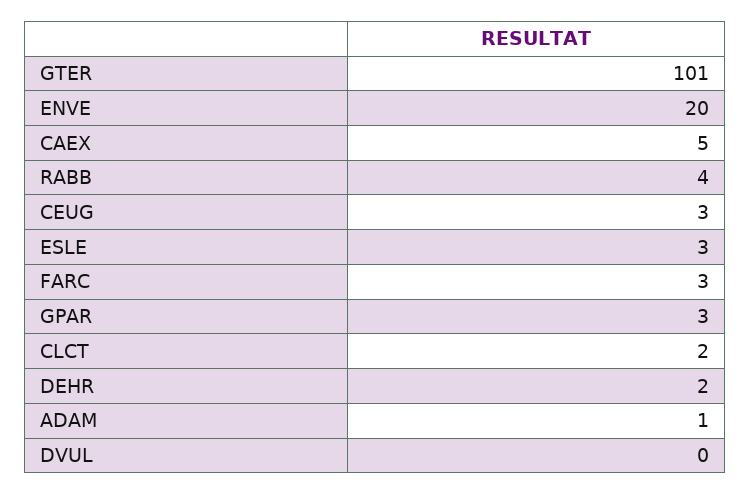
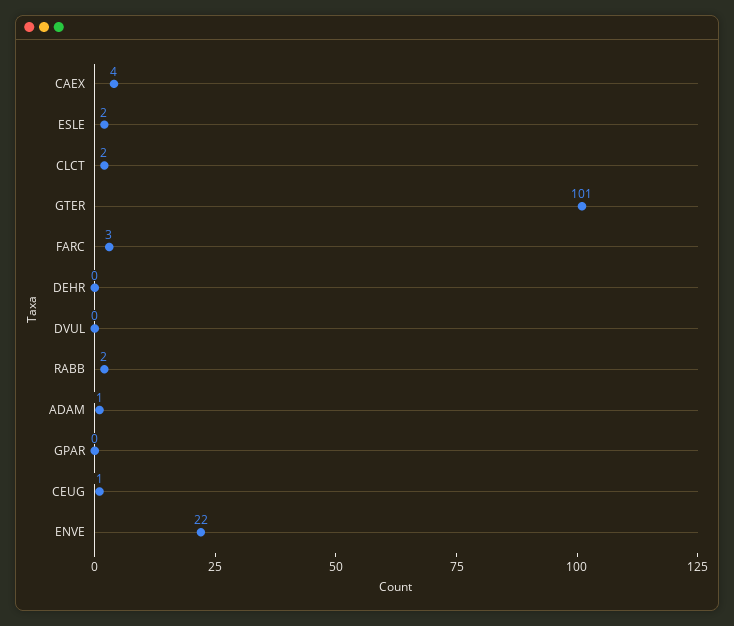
  {
    "GTER": 101,
-   "ENVE": 20,
+   "ENVE": 22,
-   "CAEX": 5,
+   "CAEX": 4,
-   "RABB": 4,
+   "RABB": 2,
-   "CEUG": 3,
+   "CEUG": 1,
-   "ESLE": 3,
+   "ESLE": 2,
    "FARC": 3,
-   "GPAR": 3,
+   "GPAR": 0,
    "CLCT": 2,
-   "DEHR": 2,
+   "DEHR": 0,
    "ADAM": 1,
    "DVUL": 0
  }

